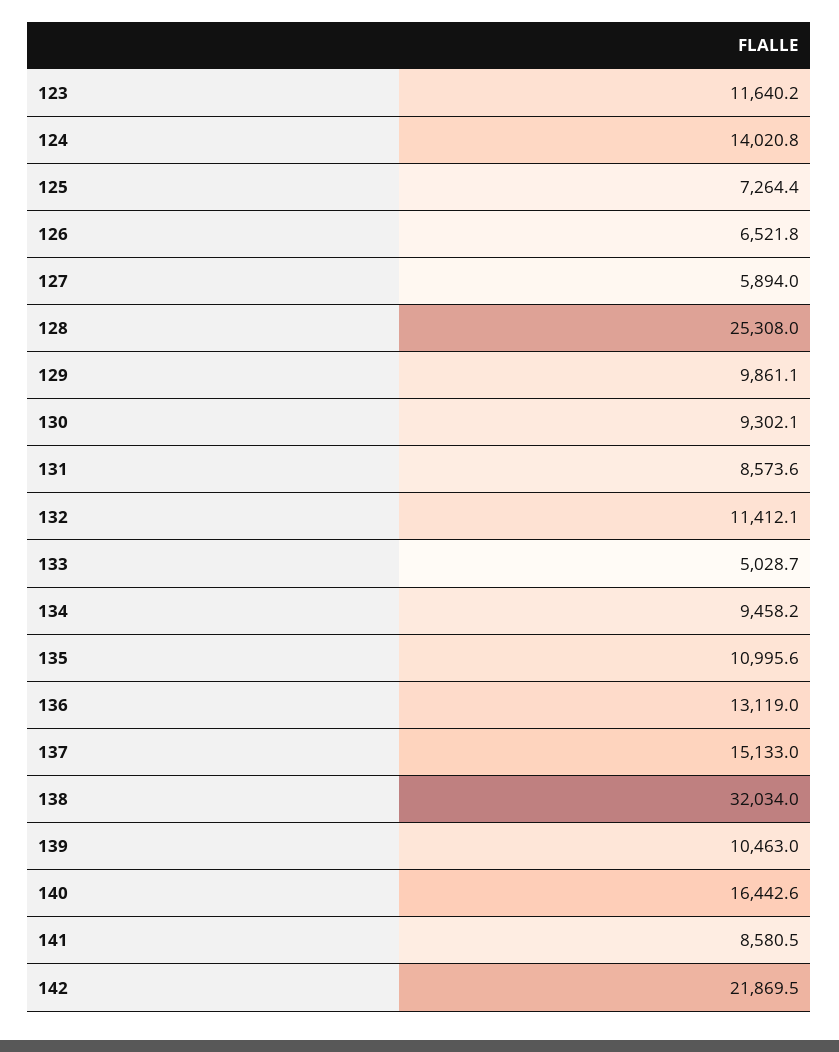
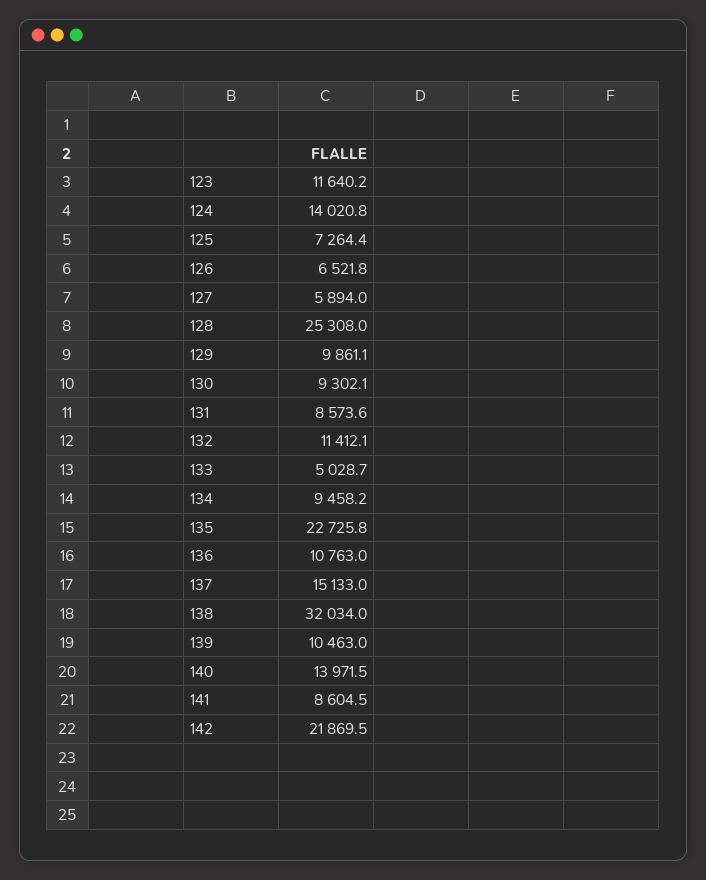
  {
    "123": 11640.2,
    "124": 14020.8,
    "125": 7264.4,
    "126": 6521.8,
    "127": 5894,
    "128": 25308,
    "129": 9861.1,
    "130": 9302.1,
    "131": 8573.6,
    "132": 11412.1,
    "133": 5028.7,
    "134": 9458.2,
-   "135": 10995.6,
+   "135": 22725.8,
-   "136": 13119,
+   "136": 10763,
    "137": 15133,
    "138": 32034,
    "139": 10463,
-   "140": 16442.6,
+   "140": 13971.5,
-   "141": 8580.5,
+   "141": 8604.5,
    "142": 21869.5
  }

